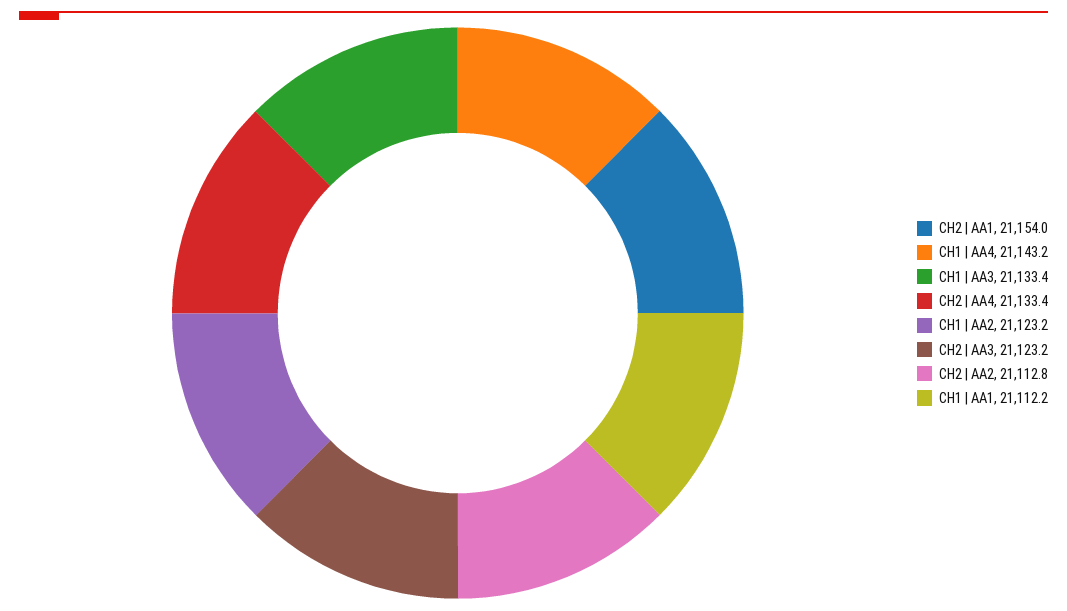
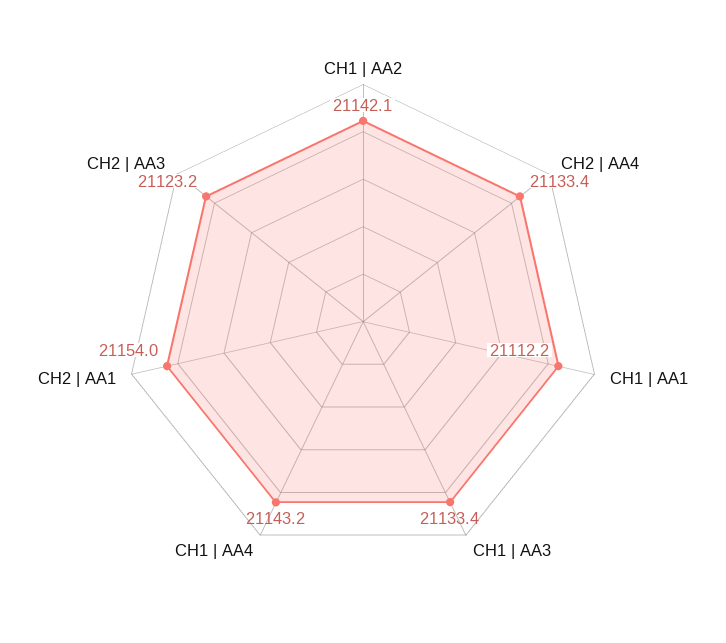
  {
    "CH2 | AA1": 21154,
    "CH1 | AA4": 21143.2,
    "CH1 | AA3": 21133.4,
    "CH2 | AA4": 21133.4,
-   "CH1 | AA2": 21123.2,
+   "CH1 | AA2": 21142.1,
    "CH2 | AA3": 21123.2,
-   "CH2 | AA2": 21112.8,
    "CH1 | AA1": 21112.2
  }

